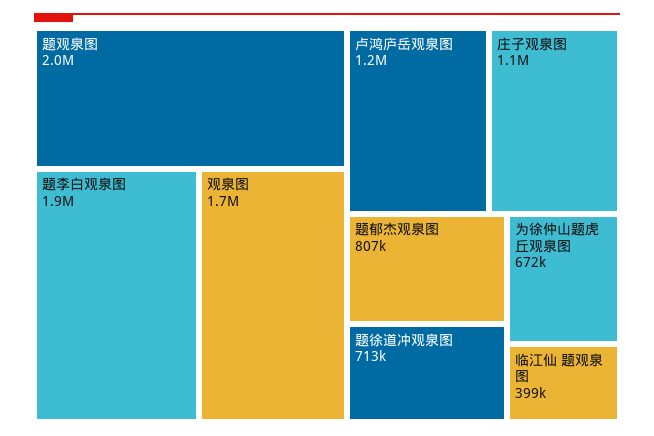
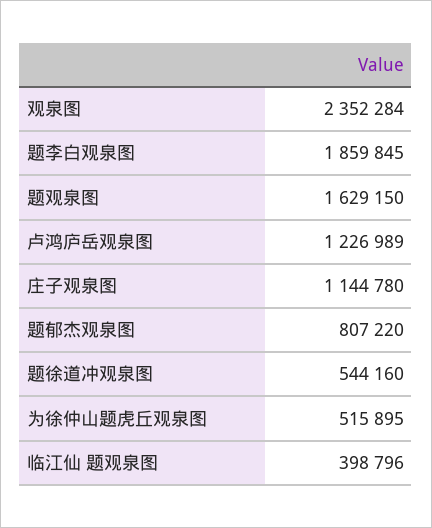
  {
-   "题观泉图": 2000000,
+   "题观泉图": 1629150,
    "题李白观泉图": 1859845,
-   "观泉图": 1700000,
+   "观泉图": 2352284,
    "卢鸿庐岳观泉图": 1226989,
    "庄子观泉图": 1144780,
    "题郁杰观泉图": 807220,
-   "题徐道冲观泉图": 713000,
+   "题徐道冲观泉图": 544160,
-   "为徐仲山题虎丘观泉图": 672000,
+   "为徐仲山题虎丘观泉图": 515895,
    "临江仙 题观泉图": 398796
  }

